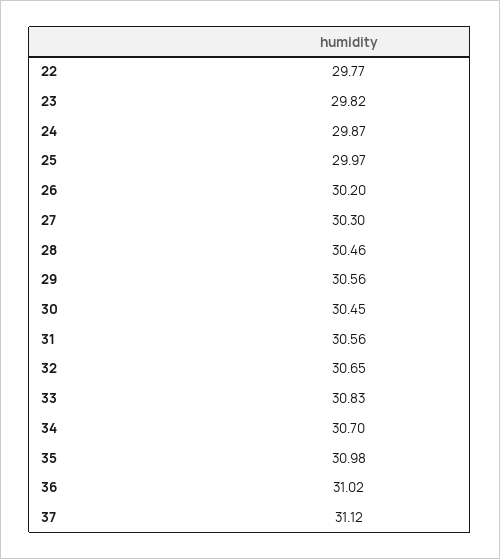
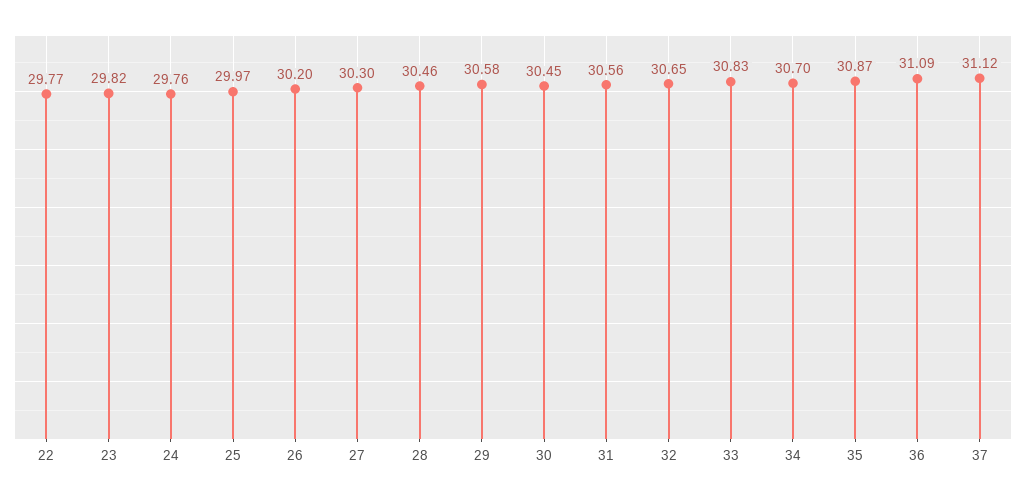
  {
    "22": 29.77,
    "23": 29.82,
-   "24": 29.87,
+   "24": 29.76,
    "25": 29.97,
    "26": 30.2,
    "27": 30.3,
    "28": 30.46,
-   "29": 30.56,
+   "29": 30.58,
    "30": 30.45,
    "31": 30.56,
    "32": 30.65,
    "33": 30.83,
    "34": 30.7,
-   "35": 30.98,
+   "35": 30.87,
-   "36": 31.02,
+   "36": 31.09,
    "37": 31.12
  }

